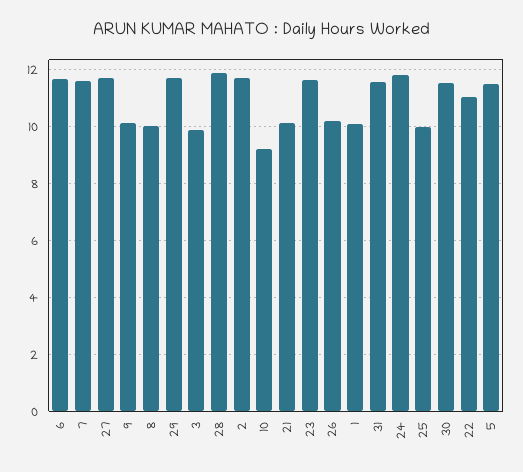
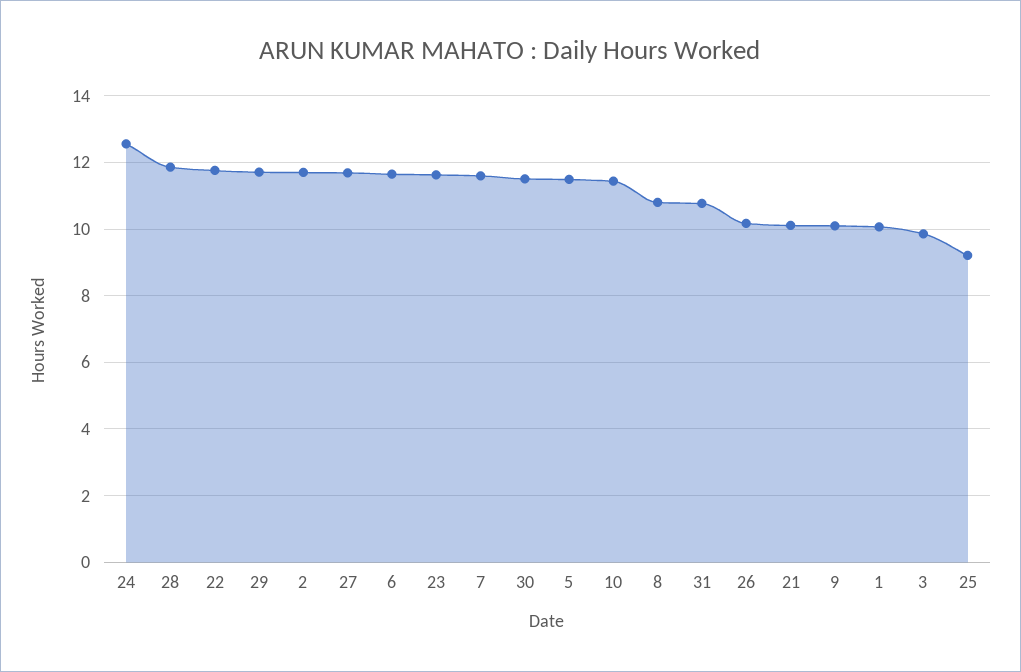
  {
    "6": 11.6,
    "7": 11.6,
    "27": 11.6,
    "9": 10.2,
-   "8": 10,
+   "8": 10.8,
    "29": 11.8,
    "3": 9.8,
    "28": 11.8,
    "2": 11.8,
-   "10": 9.25,
+   "10": 11.4,
    "21": 10.2,
    "23": 11.6,
    "26": 10.2,
    "1": 10,
-   "31": 11.5,
+   "31": 10.8,
-   "24": 11.75,
+   "24": 12.6,
-   "25": 10,
+   "25": 9.2,
    "30": 11.6,
-   "22": 11,
+   "22": 11.8,
    "5": 11.4
  }

